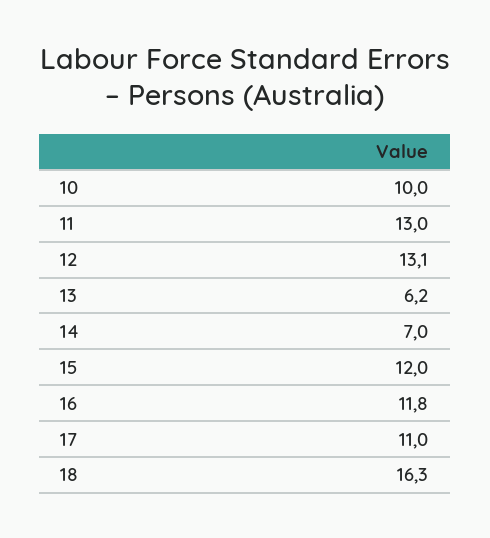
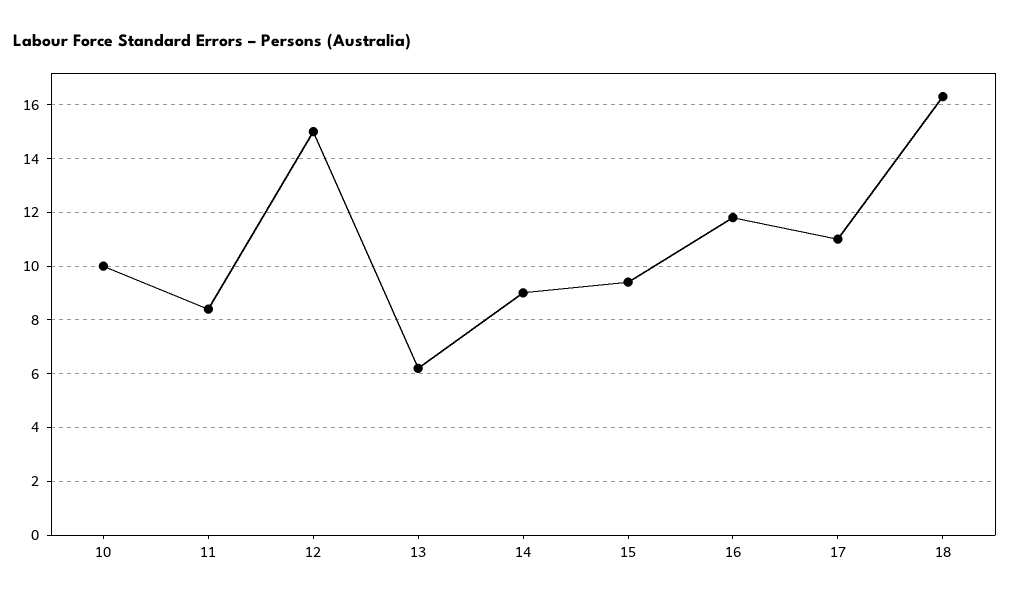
  {
    "10": 10,
-   "11": 13,
+   "11": 8.5,
-   "12": 13.1,
+   "12": 15,
    "13": 6.2,
-   "14": 7,
+   "14": 9,
-   "15": 12,
+   "15": 9.5,
    "16": 11.8,
    "17": 11,
    "18": 16.3
  }

